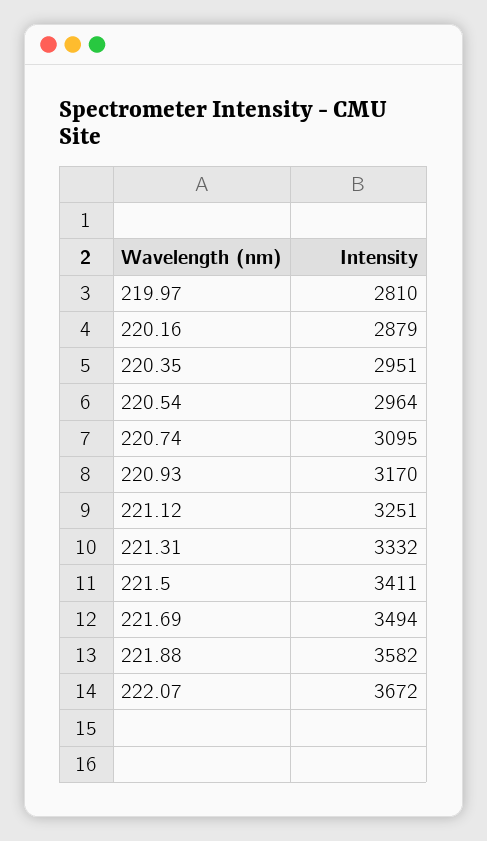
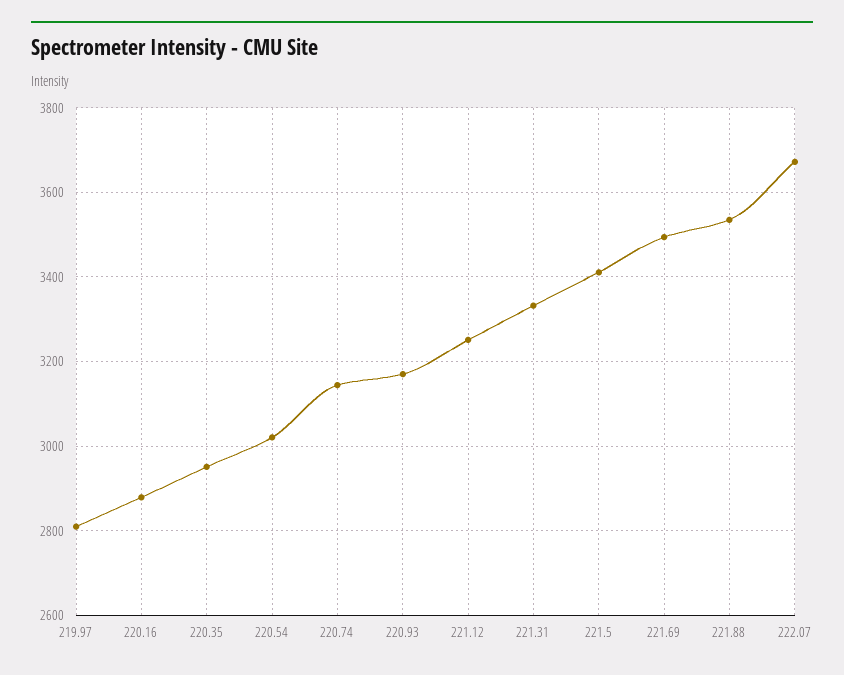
  {
    "219.97": 2810,
    "220.16": 2879,
    "220.35": 2951,
-   "220.54": 2964,
+   "220.54": 3020,
-   "220.74": 3095,
+   "220.74": 3140,
    "220.93": 3170,
    "221.12": 3251,
    "221.31": 3332,
    "221.5": 3411,
    "221.69": 3494,
-   "221.88": 3582,
+   "221.88": 3540,
    "222.07": 3672
  }

